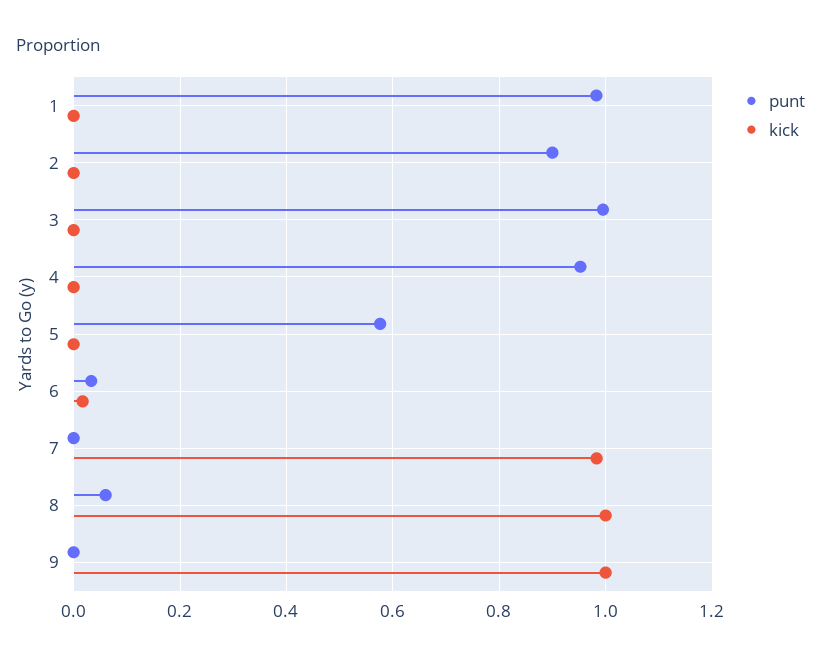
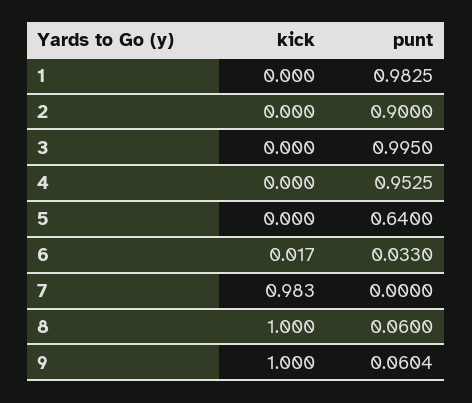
  {
    "punt": {
      "1": 0.9825,
      "2": 0.9,
      "3": 0.995,
      "4": 0.9525,
-     "5": 0.58,
+     "5": 0.64,
      "6": 0.033,
      "7": 0,
      "8": 0.06,
-     "9": 0
+     "9": 0.0604
    },
    "kick": {
      "1": 0,
      "2": 0,
      "3": 0,
      "4": 0,
      "5": 0,
      "6": 0.017,
      "7": 0.983,
      "8": 1,
      "9": 1
    }
  }

